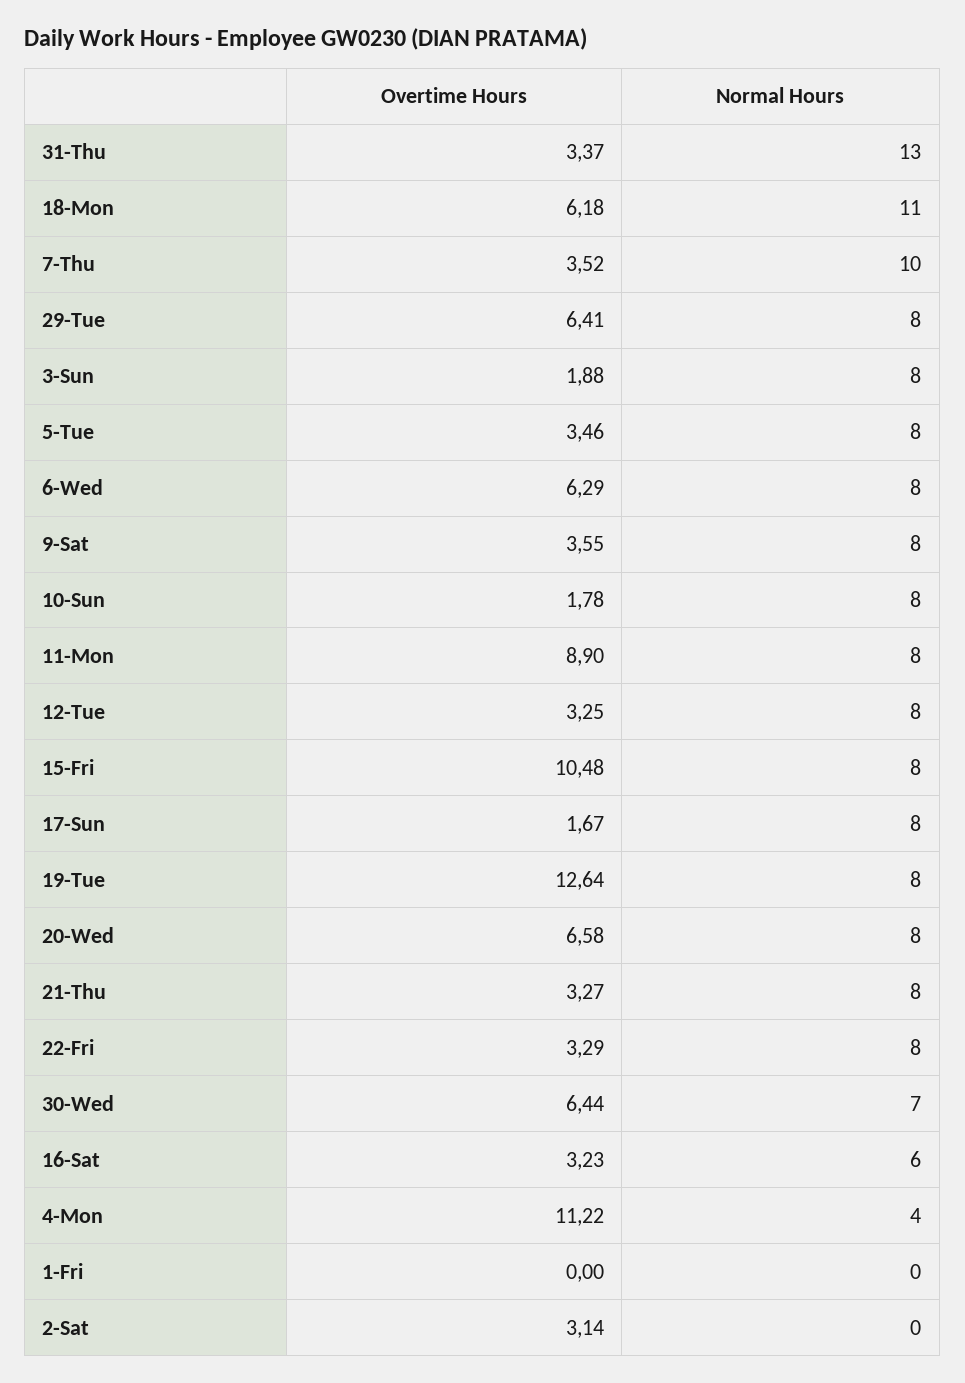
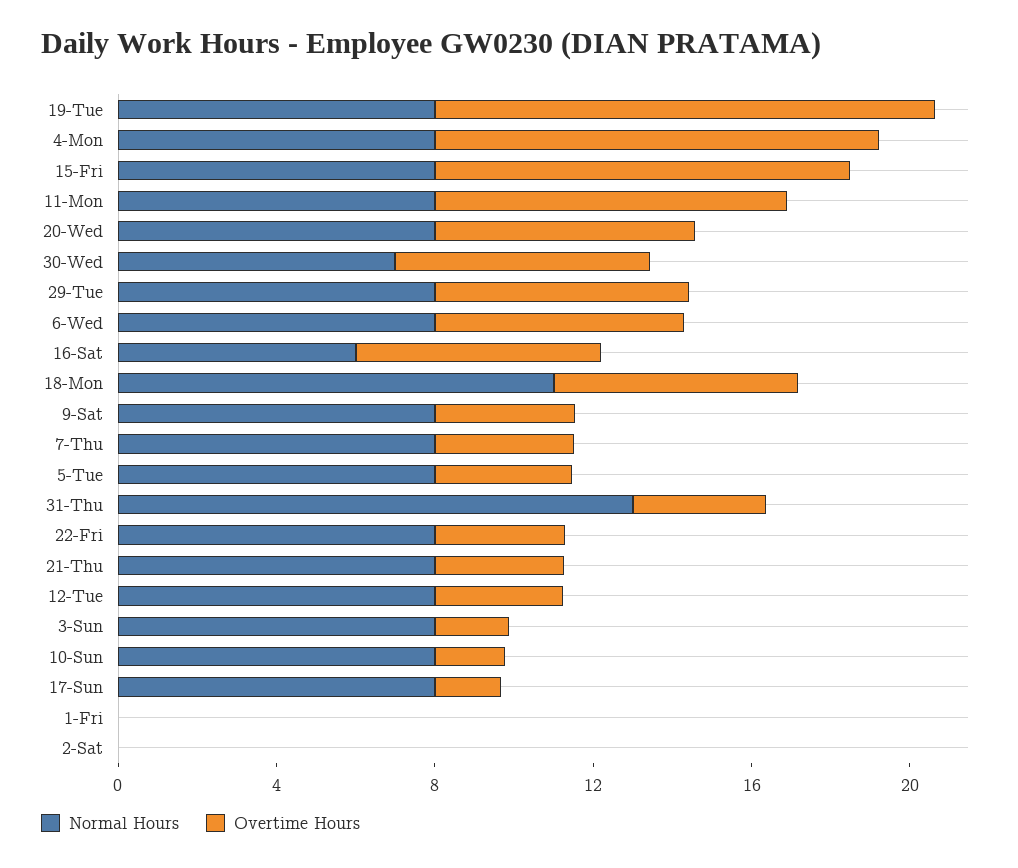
  {
    "Overtime Hours": {
      "31-Thu": 3.37,
      "18-Mon": 6.18,
      "7-Thu": 3.52,
      "29-Tue": 6.41,
      "3-Sun": 1.88,
      "5-Tue": 3.46,
      "6-Wed": 6.29,
      "9-Sat": 3.55,
      "10-Sun": 1.78,
      "11-Mon": 8.9,
      "12-Tue": 3.25,
      "15-Fri": 10.48,
      "17-Sun": 1.67,
      "19-Tue": 12.64,
      "20-Wed": 6.58,
      "21-Thu": 3.27,
      "22-Fri": 3.29,
      "30-Wed": 6.44,
-     "16-Sat": 3.23,
+     "16-Sat": 6,
      "4-Mon": 11.22,
      "1-Fri": 0,
-     "2-Sat": 3.14
+     "2-Sat": 0
    },
    "Normal Hours": {
      "31-Thu": 13,
      "18-Mon": 11,
-     "7-Thu": 10,
+     "7-Thu": 8,
      "29-Tue": 8,
      "3-Sun": 8,
      "5-Tue": 8,
      "6-Wed": 8,
      "9-Sat": 8,
      "10-Sun": 8,
      "11-Mon": 8,
      "12-Tue": 8,
      "15-Fri": 8,
      "17-Sun": 8,
      "19-Tue": 8,
      "20-Wed": 8,
      "21-Thu": 8,
      "22-Fri": 8,
      "30-Wed": 7,
      "16-Sat": 6,
-     "4-Mon": 4,
+     "4-Mon": 8,
      "1-Fri": 0,
      "2-Sat": 0
    }
  }

